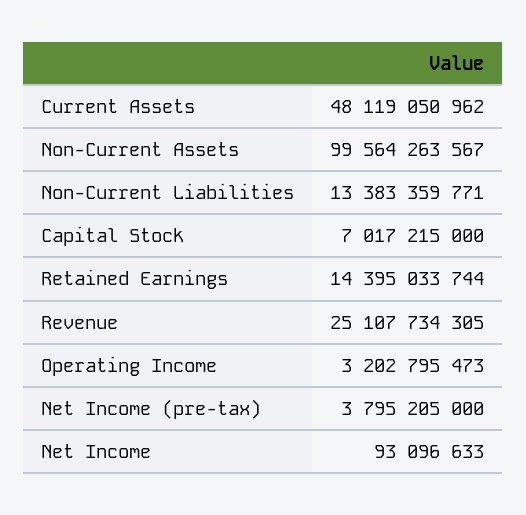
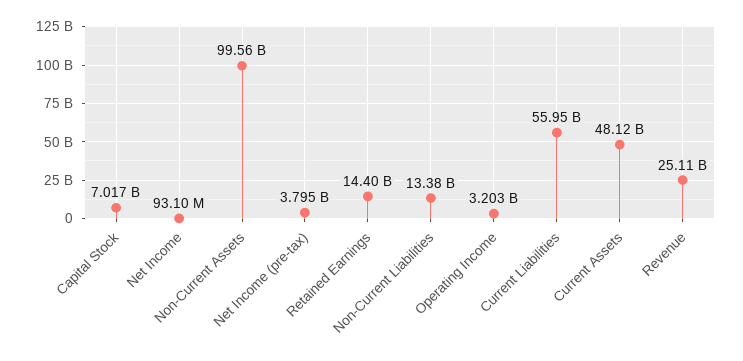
  {
    "Current Assets": 48119050962,
    "Non-Current Assets": 99564263567,
    "Non-Current Liabilities": 13383359771,
    "Capital Stock": 7017215000,
    "Retained Earnings": 14395033744,
    "Revenue": 25107734305,
    "Operating Income": 3202795473,
    "Net Income (pre-tax)": 3795205000,
-   "Net Income": 93096633
+   "Net Income": 93096633,
+   "Current Liabilities": 55950000000
  }

